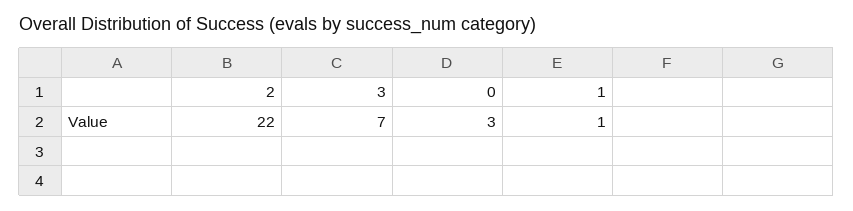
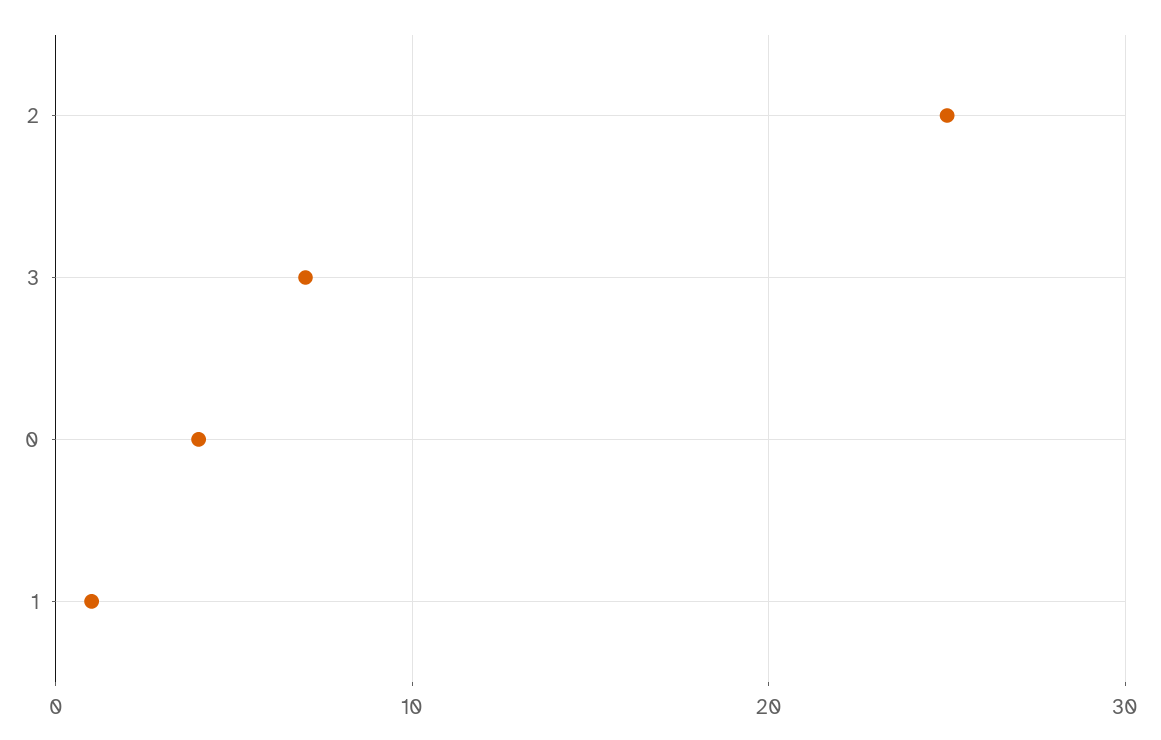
  {
-   "2": 22,
+   "2": 25,
    "3": 7,
-   "0": 3,
+   "0": 4,
    "1": 1
  }

